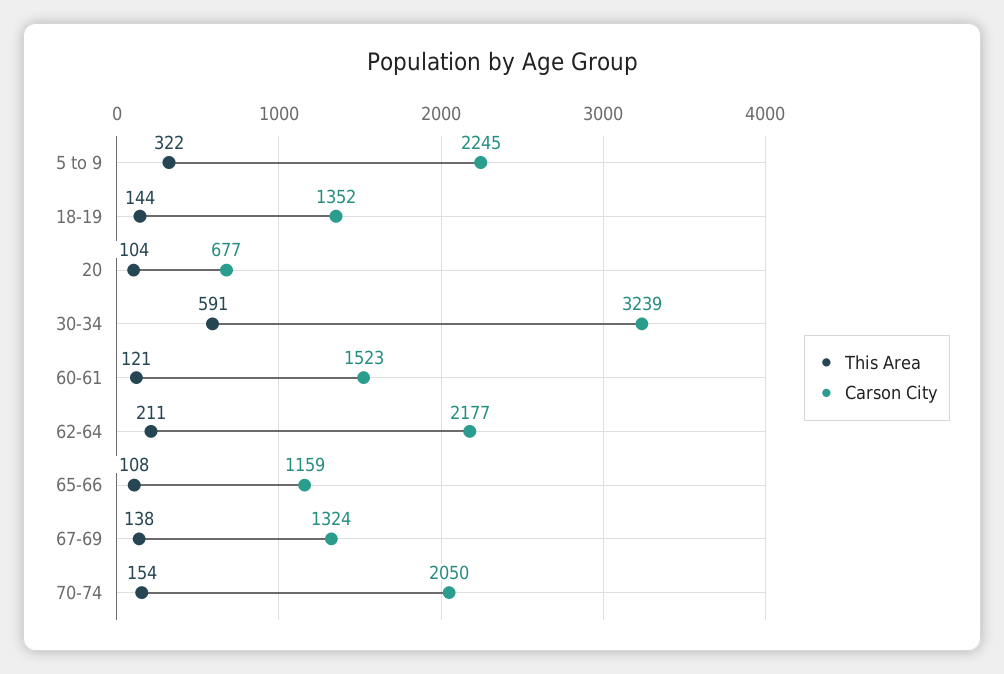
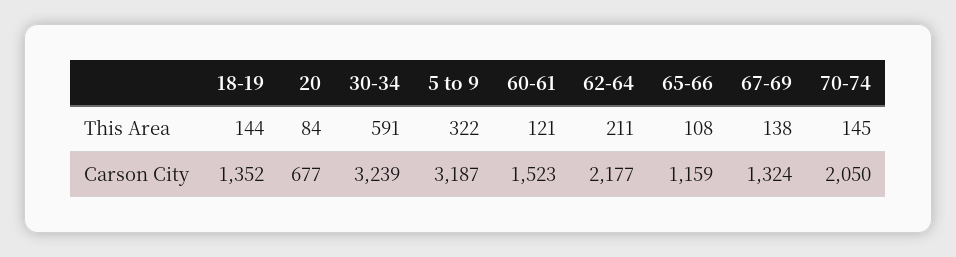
  {
    "This Area": {
      "5 to 9": 322,
      "18-19": 144,
-     "20": 104,
+     "20": 84,
      "30-34": 591,
      "60-61": 121,
      "62-64": 211,
      "65-66": 108,
      "67-69": 138,
-     "70-74": 154
+     "70-74": 145
    },
    "Carson City": {
-     "5 to 9": 2245,
+     "5 to 9": 3187,
      "18-19": 1352,
      "20": 677,
      "30-34": 3239,
      "60-61": 1523,
      "62-64": 2177,
      "65-66": 1159,
      "67-69": 1324,
      "70-74": 2050
    }
  }

